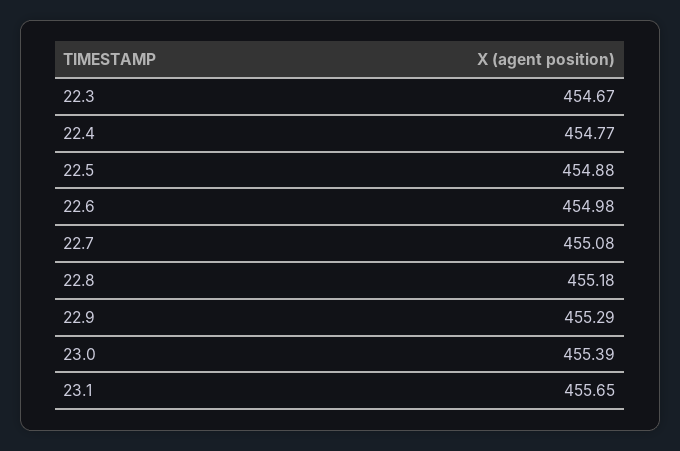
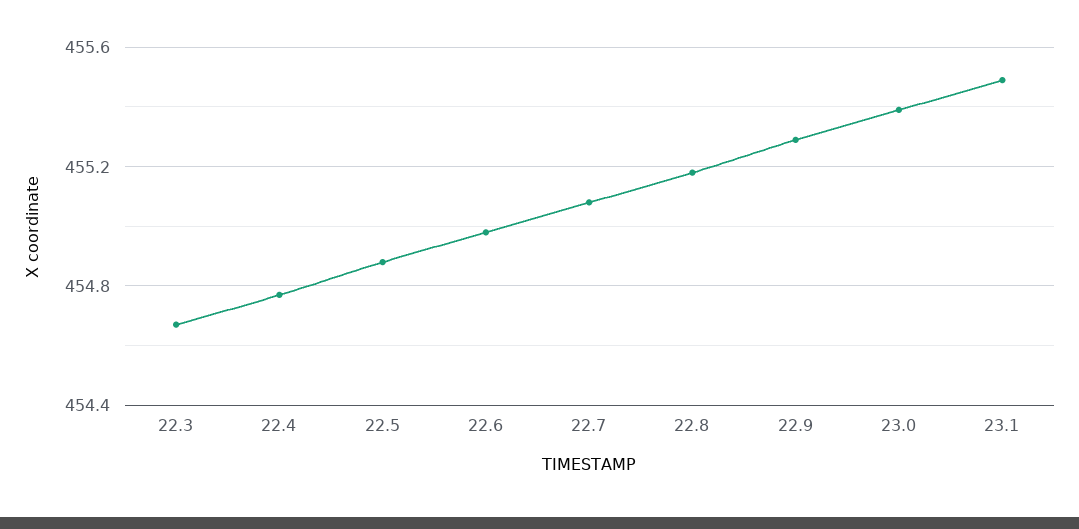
  {
    "22.3": 454.67,
    "22.4": 454.77,
    "22.5": 454.88,
    "22.6": 454.98,
    "22.7": 455.08,
    "22.8": 455.18,
    "22.9": 455.29,
    "23.0": 455.39,
-   "23.1": 455.65
+   "23.1": 455.5
  }

